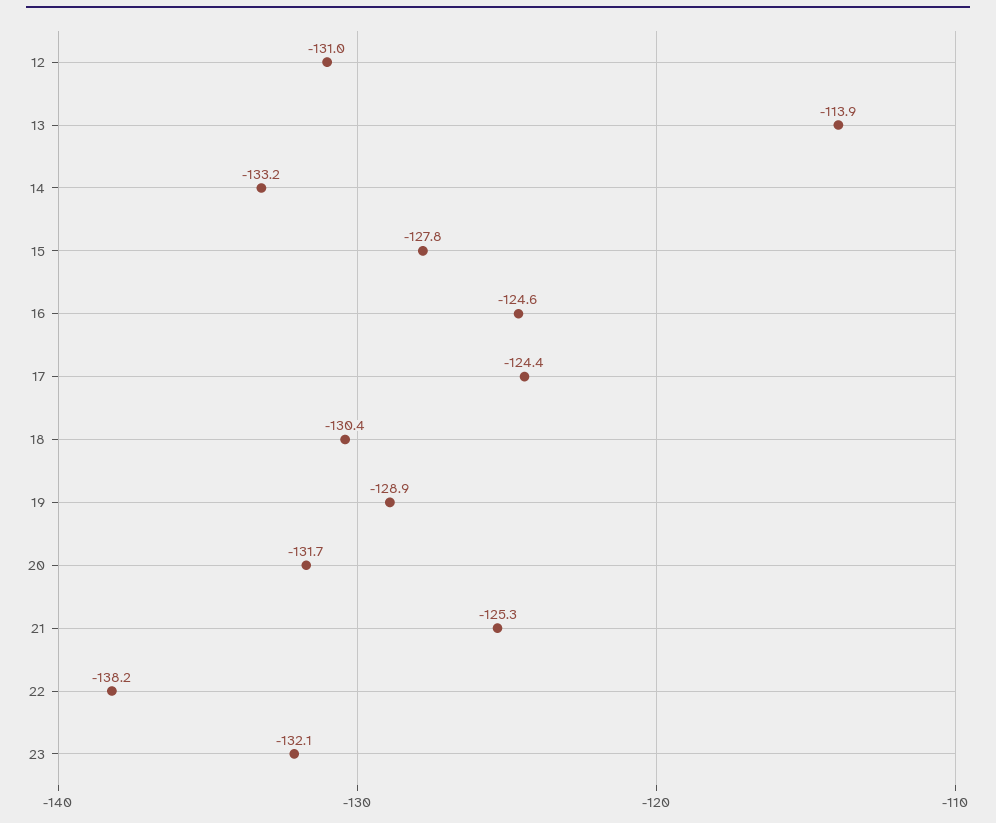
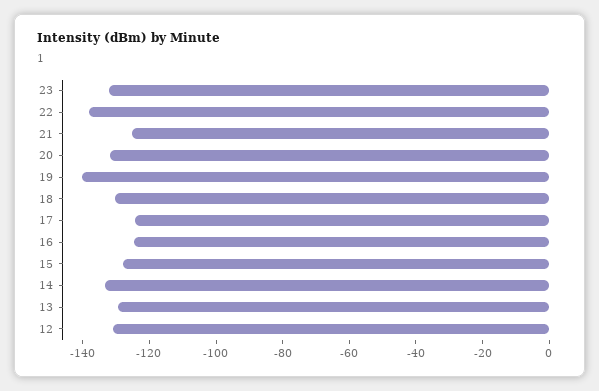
  {
    "12": -131,
-   "13": -113.9,
+   "13": -130,
    "14": -133.2,
    "15": -127.8,
    "16": -124.6,
    "17": -124.4,
    "18": -130.4,
-   "19": -128.9,
+   "19": -140,
    "20": -131.7,
    "21": -125.3,
    "22": -138.2,
    "23": -132.1
  }

